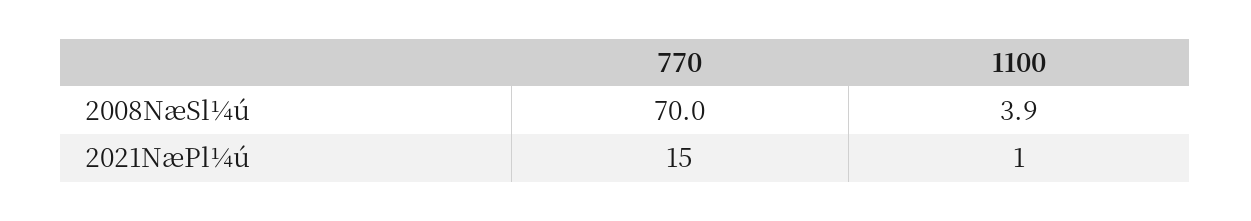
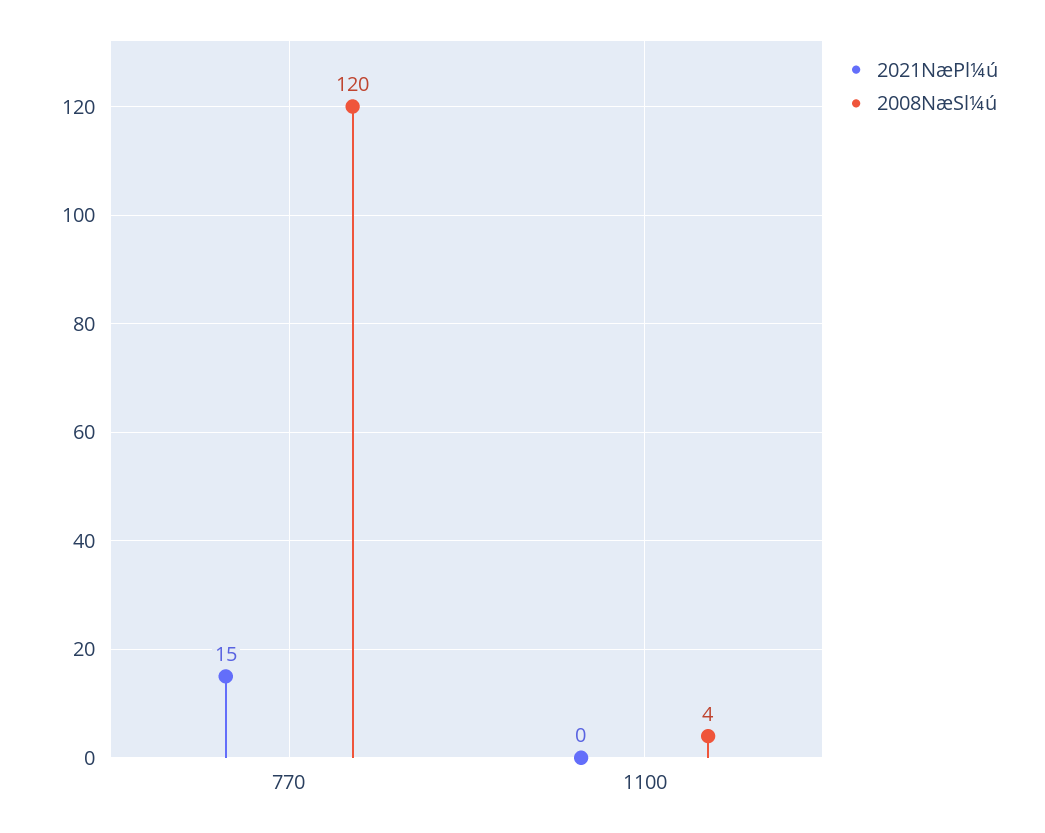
  {
    "2008NæSl¼ú": {
-     "770": 70,
+     "770": 120,
      "1100": 3.9
    },
    "2021NæPl¼ú": {
      "770": 15,
-     "1100": 1
+     "1100": 0
    }
  }

